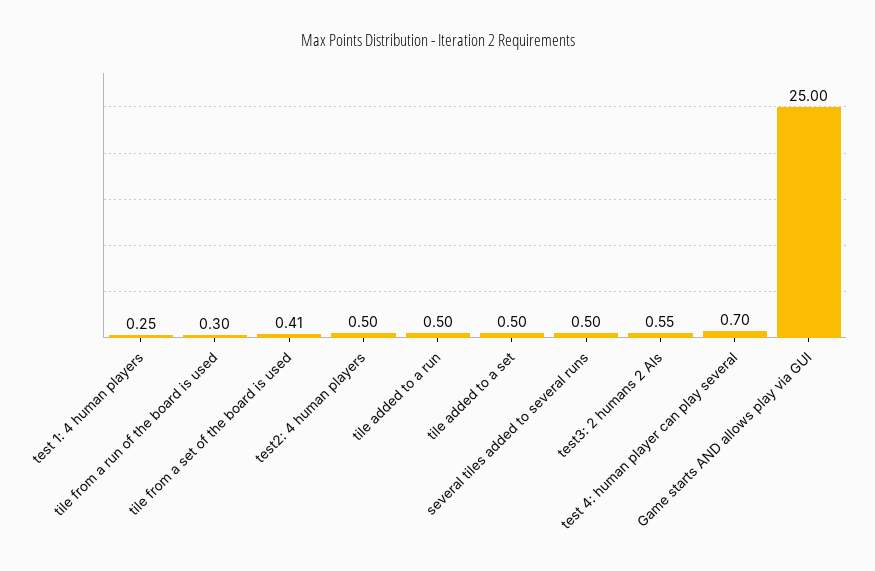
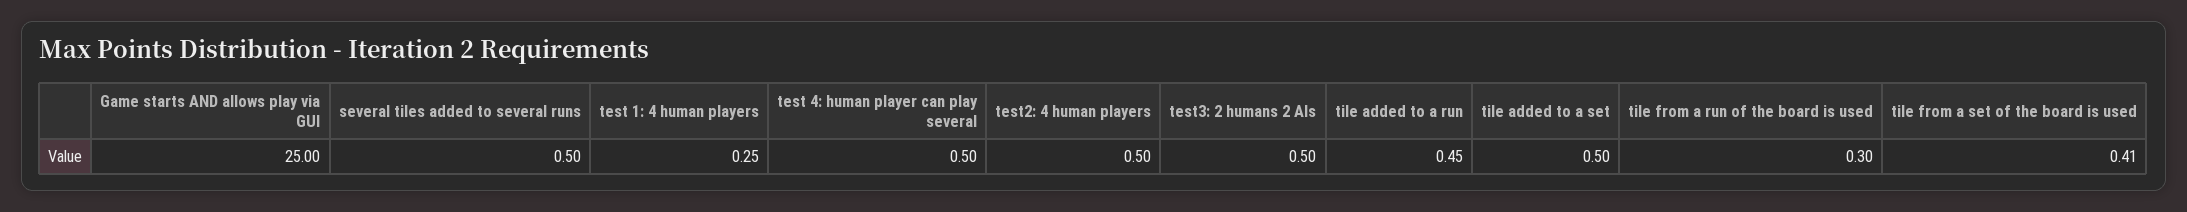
  {
    "test 1: 4 human players": 0.25,
    "tile from a run of the board is used": 0.3,
    "tile from a set of the board is used": 0.41,
    "test2: 4 human players": 0.5,
-   "tile added to a run": 0.5,
+   "tile added to a run": 0.45,
    "tile added to a set": 0.5,
    "several tiles added to several runs": 0.5,
-   "test3: 2 humans 2 AIs": 0.55,
+   "test3: 2 humans 2 AIs": 0.5,
-   "test 4: human player can play several": 0.7,
+   "test 4: human player can play several": 0.5,
    "Game starts AND allows play via GUI": 25
  }

